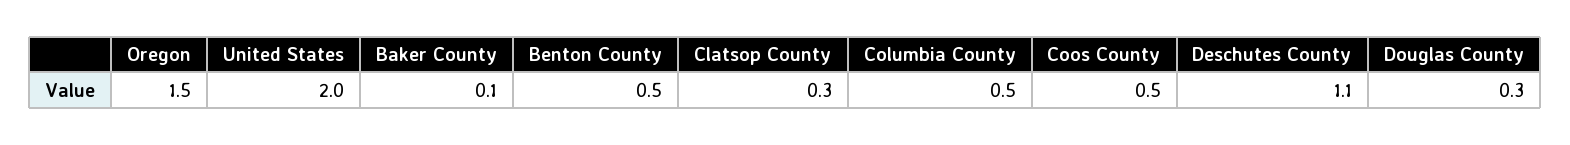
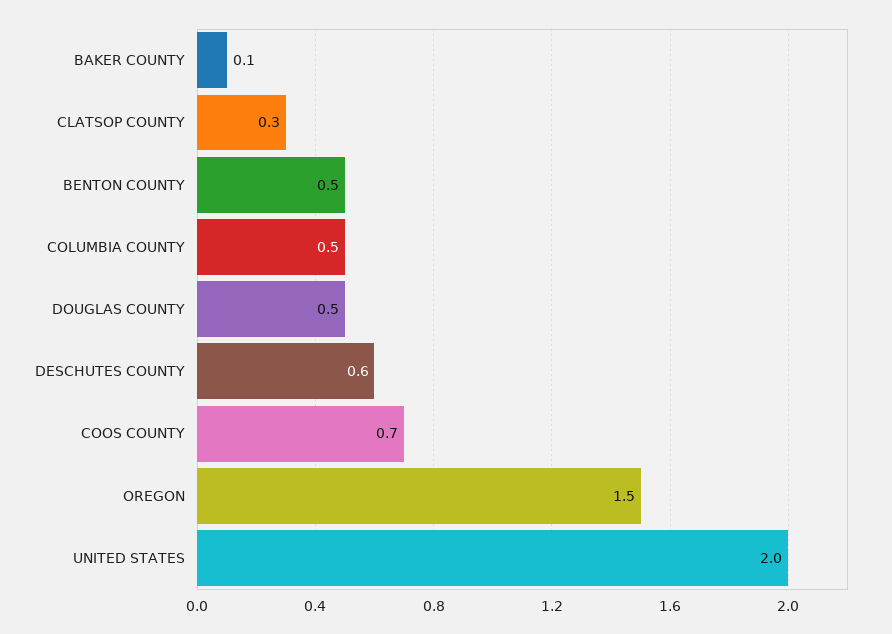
  {
    "Oregon": 1.5,
    "United States": 2,
    "Baker County": 0.1,
    "Benton County": 0.5,
    "Clatsop County": 0.3,
    "Columbia County": 0.5,
-   "Coos County": 0.5,
+   "Coos County": 0.7,
-   "Deschutes County": 1.1,
+   "Deschutes County": 0.6,
-   "Douglas County": 0.3
+   "Douglas County": 0.5
  }

